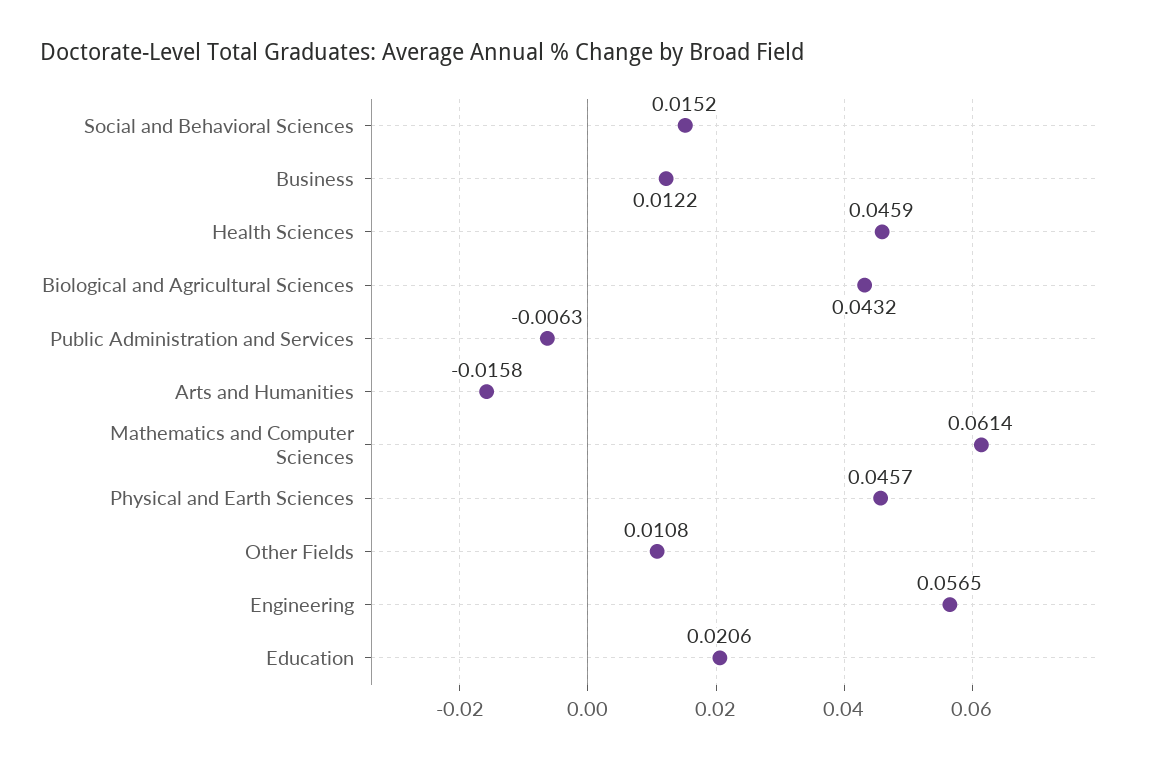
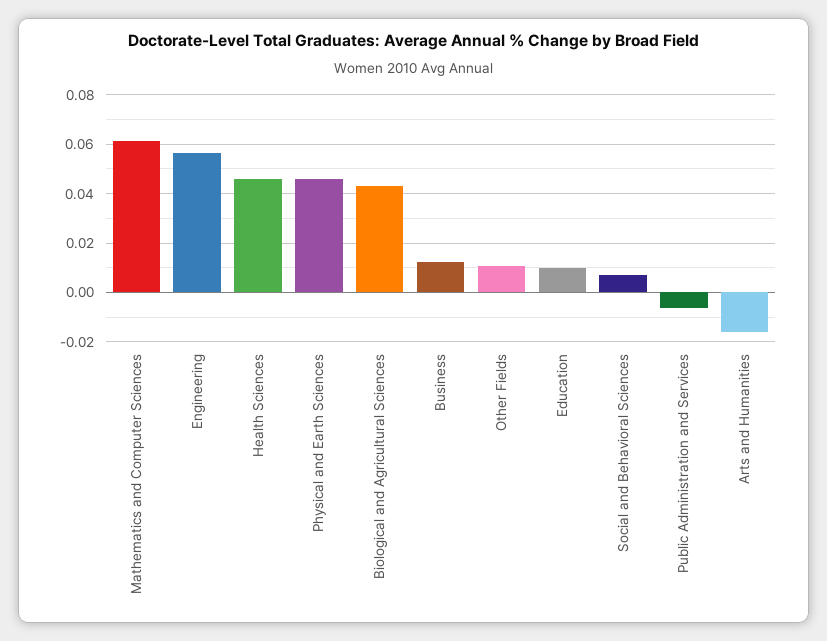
  {
-   "Social and Behavioral Sciences": 0.0152,
+   "Social and Behavioral Sciences": 0.0075,
    "Business": 0.0122,
    "Health Sciences": 0.0459,
    "Biological and Agricultural Sciences": 0.0432,
    "Public Administration and Services": -0.0063,
    "Arts and Humanities": -0.0158,
    "Mathematics and Computer Sciences": 0.0614,
    "Physical and Earth Sciences": 0.0457,
    "Other Fields": 0.0108,
    "Engineering": 0.0565,
-   "Education": 0.0206
+   "Education": 0.01
  }

